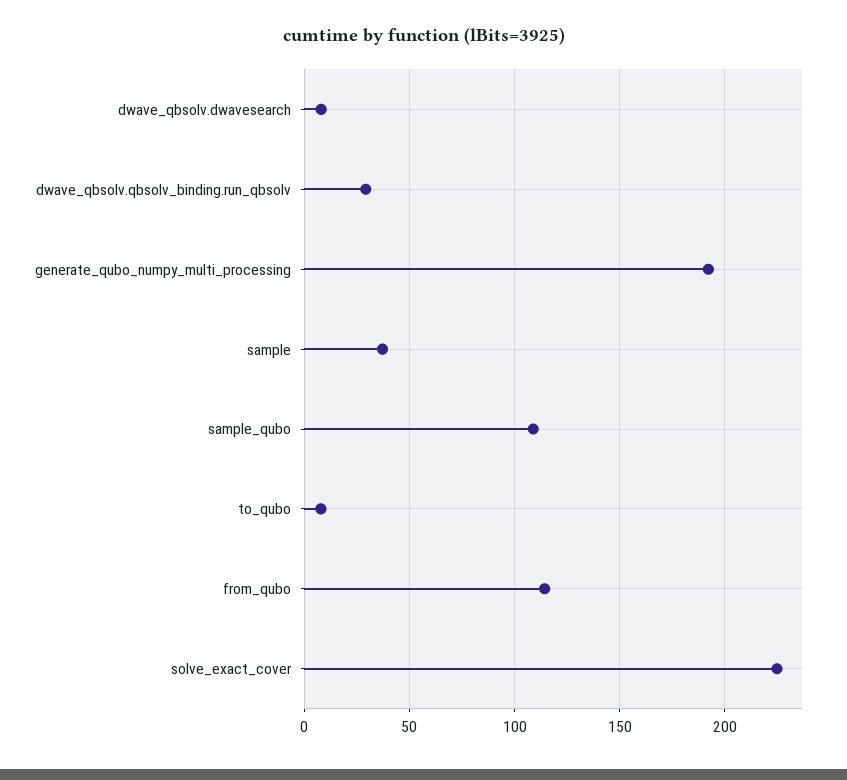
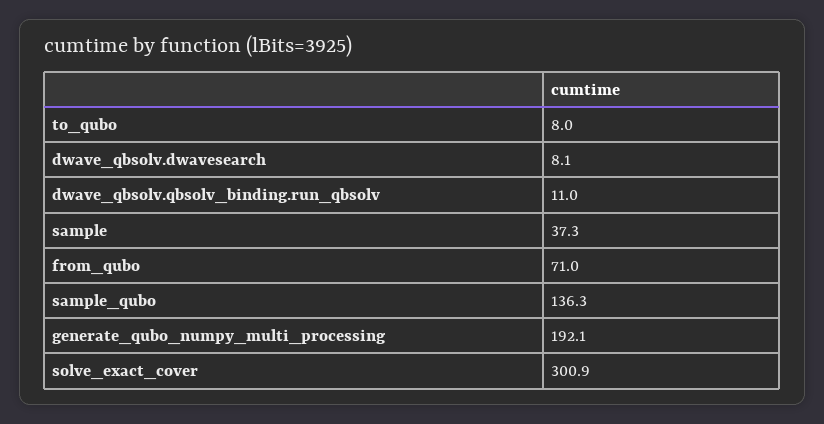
  {
    "dwave_qbsolv.dwavesearch": 8.1,
-   "dwave_qbsolv.qbsolv_binding.run_qbsolv": 30,
+   "dwave_qbsolv.qbsolv_binding.run_qbsolv": 11,
    "generate_qubo_numpy_multi_processing": 192.1,
    "sample": 37.3,
-   "sample_qubo": 110,
+   "sample_qubo": 136.3,
    "to_qubo": 8,
-   "from_qubo": 115,
+   "from_qubo": 71,
-   "solve_exact_cover": 225
+   "solve_exact_cover": 300.9
  }

